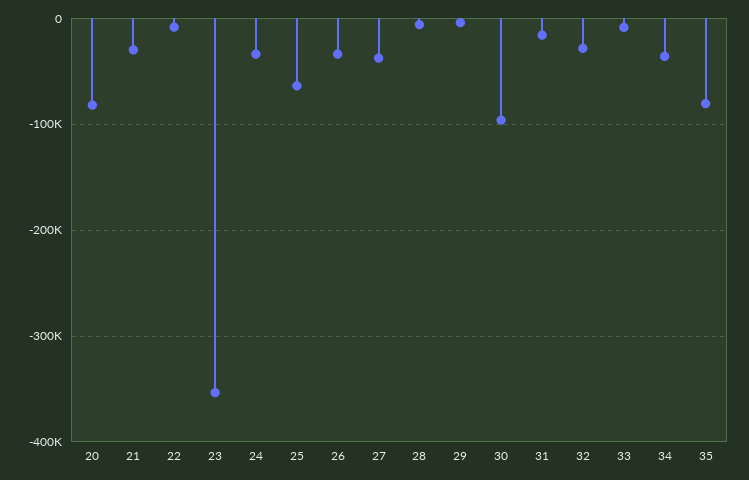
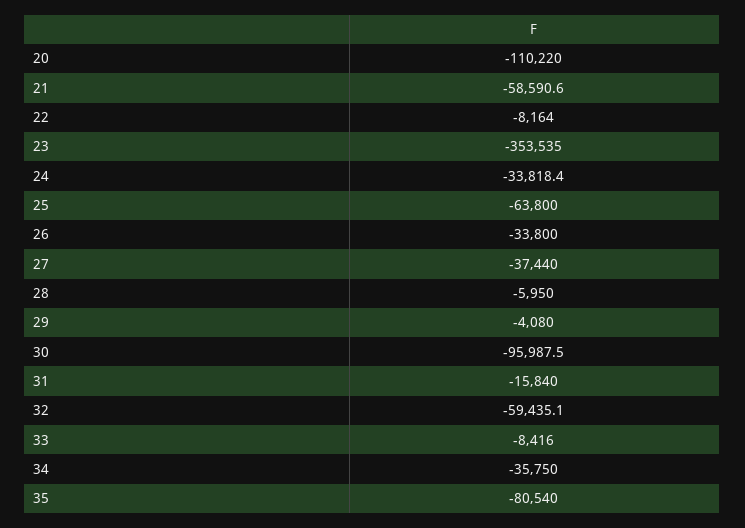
  {
-   "20": -80000,
+   "20": -110220,
-   "21": -30000,
+   "21": -58590.6,
    "22": -8164,
    "23": -353535,
    "24": -33818.4,
    "25": -63800,
    "26": -33800,
    "27": -37440,
    "28": -5950,
    "29": -4080,
    "30": -95987.5,
    "31": -15840,
-   "32": -30000,
+   "32": -59435.1,
    "33": -8416,
    "34": -35750,
    "35": -80540
  }

